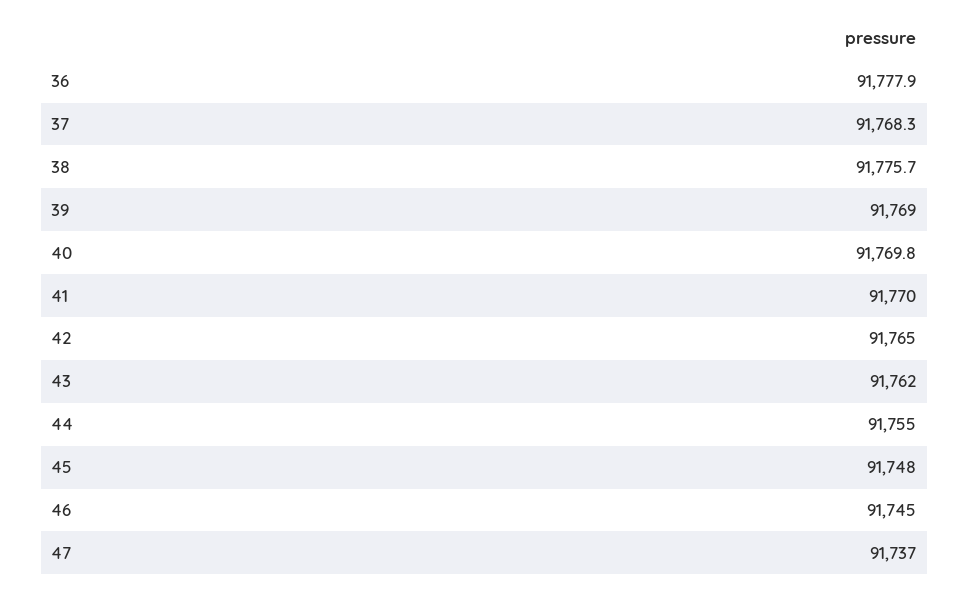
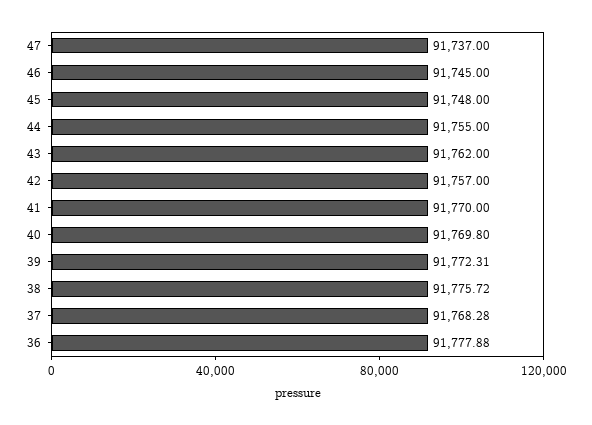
  {
    "36": 91777.88,
    "37": 91768.28,
    "38": 91775.72,
-   "39": 91769,
+   "39": 91772.31,
    "40": 91769.8,
    "41": 91770,
-   "42": 91765,
+   "42": 91757,
    "43": 91762,
    "44": 91755,
    "45": 91748,
    "46": 91745,
    "47": 91737
  }

